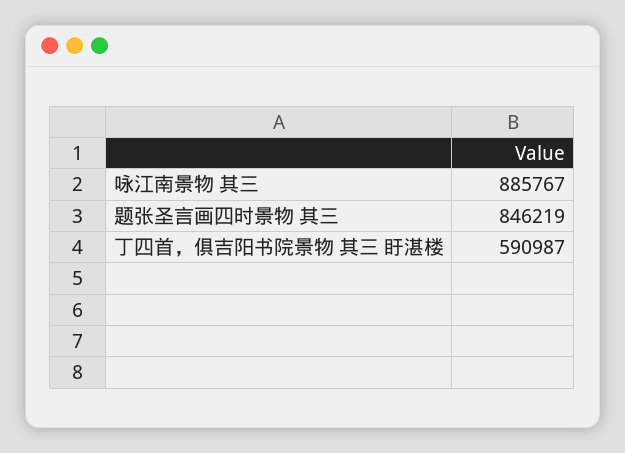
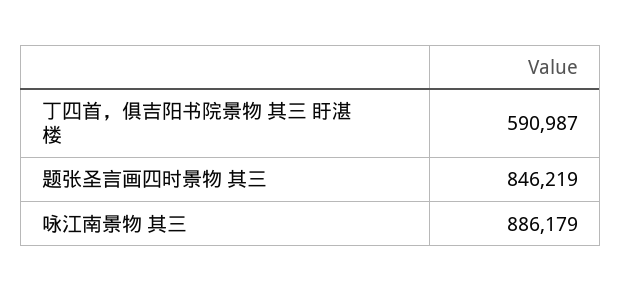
  {
-   "咏江南景物 其三": 885767,
+   "咏江南景物 其三": 886179,
    "题张圣言画四时景物 其三": 846219,
    "丁四首，俱吉阳书院景物 其三 盱湛楼": 590987
  }

